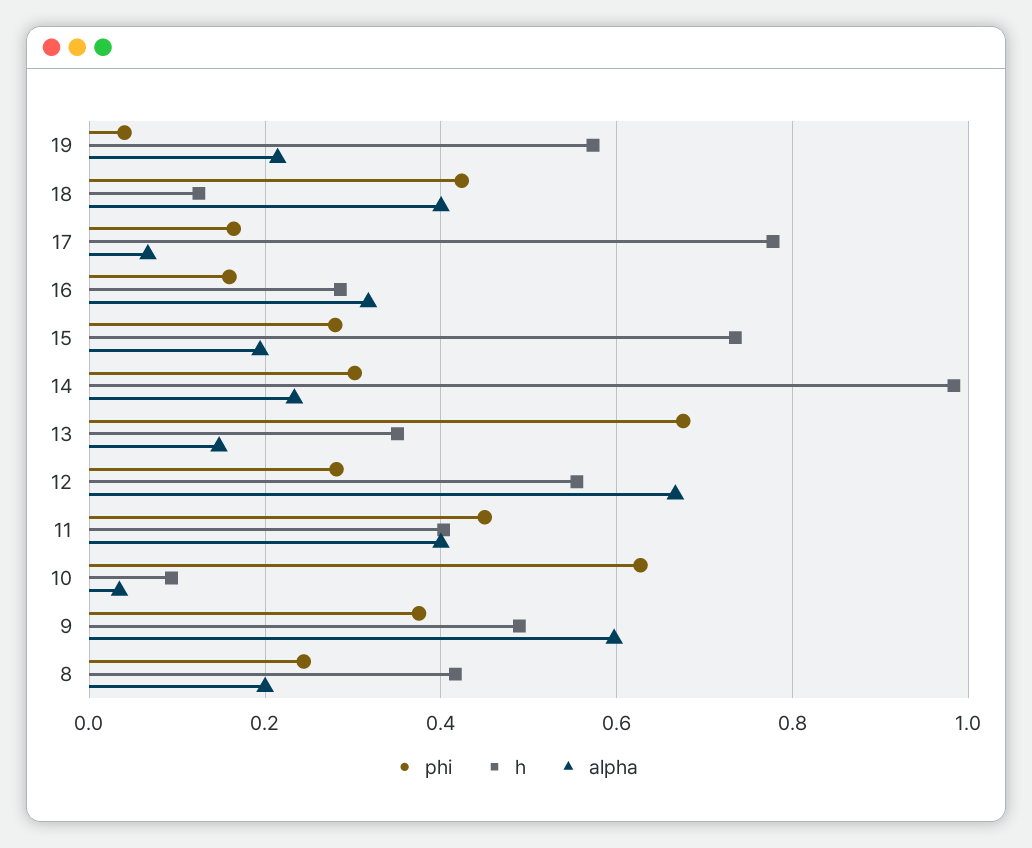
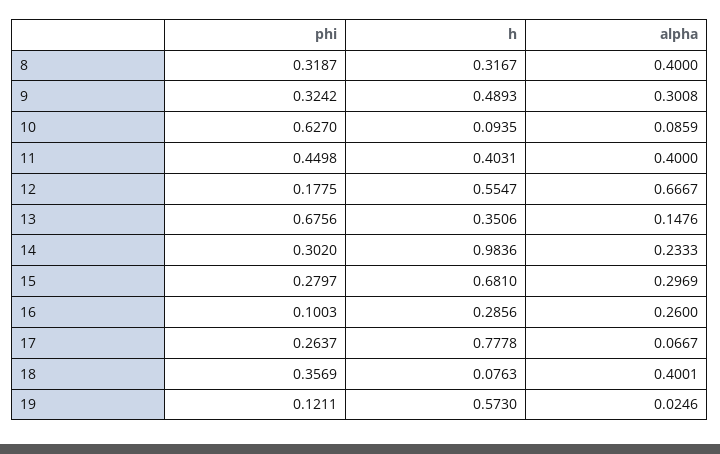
  {
    "phi": {
-     "19": 0.04,
+     "19": 0.1211,
-     "18": 0.42,
+     "18": 0.3569,
-     "17": 0.16,
+     "17": 0.2637,
-     "16": 0.16,
+     "16": 0.1003,
      "15": 0.2797,
      "14": 0.302,
      "13": 0.6756,
-     "12": 0.28,
+     "12": 0.1775,
      "11": 0.4498,
      "10": 0.627,
-     "9": 0.38,
+     "9": 0.3242,
-     "8": 0.24
+     "8": 0.3187
    },
    "h": {
      "19": 0.573,
-     "18": 0.12,
+     "18": 0.0763,
      "17": 0.7778,
      "16": 0.2856,
-     "15": 0.74,
+     "15": 0.681,
      "14": 0.9836,
      "13": 0.3506,
      "12": 0.5547,
      "11": 0.4031,
      "10": 0.0935,
      "9": 0.4893,
-     "8": 0.42
+     "8": 0.3167
    },
    "alpha": {
-     "19": 0.22,
+     "19": 0.0246,
      "18": 0.4001,
      "17": 0.0667,
-     "16": 0.32,
+     "16": 0.26,
-     "15": 0.2,
+     "15": 0.2969,
      "14": 0.2333,
      "13": 0.1476,
      "12": 0.6667,
      "11": 0.4,
-     "10": 0.04,
+     "10": 0.0859,
-     "9": 0.6,
+     "9": 0.3008,
-     "8": 0.2
+     "8": 0.4
    }
  }

